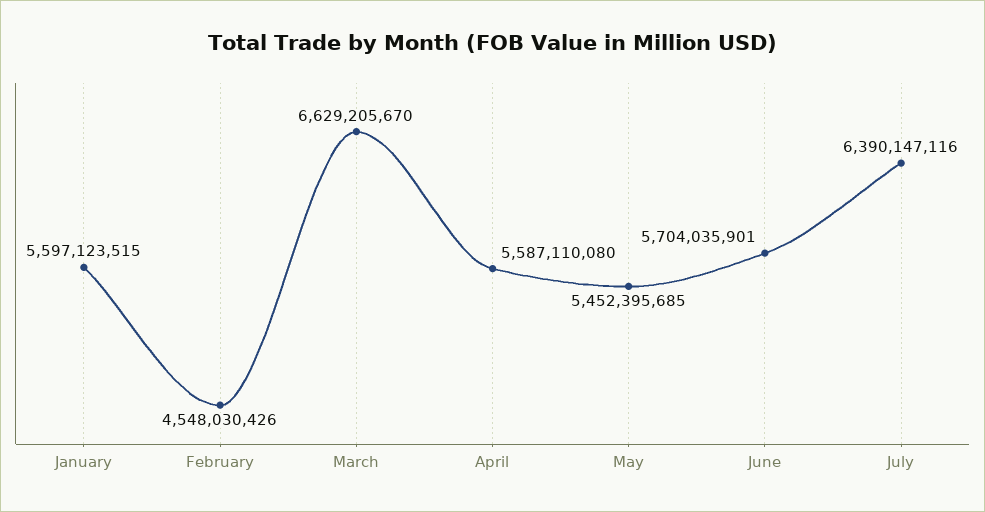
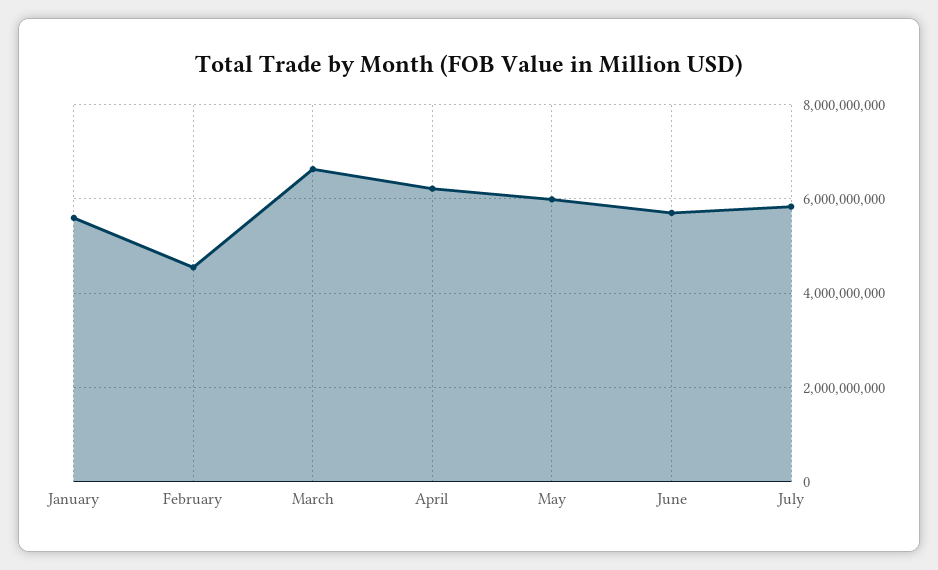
  {
    "January": 5597123515,
    "February": 4548030426,
    "March": 6629205670,
-   "April": 5587110080,
+   "April": 6200000000,
-   "May": 5452395685,
+   "May": 6000000000,
    "June": 5704035901,
-   "July": 6390147116
+   "July": 5800000000
  }

